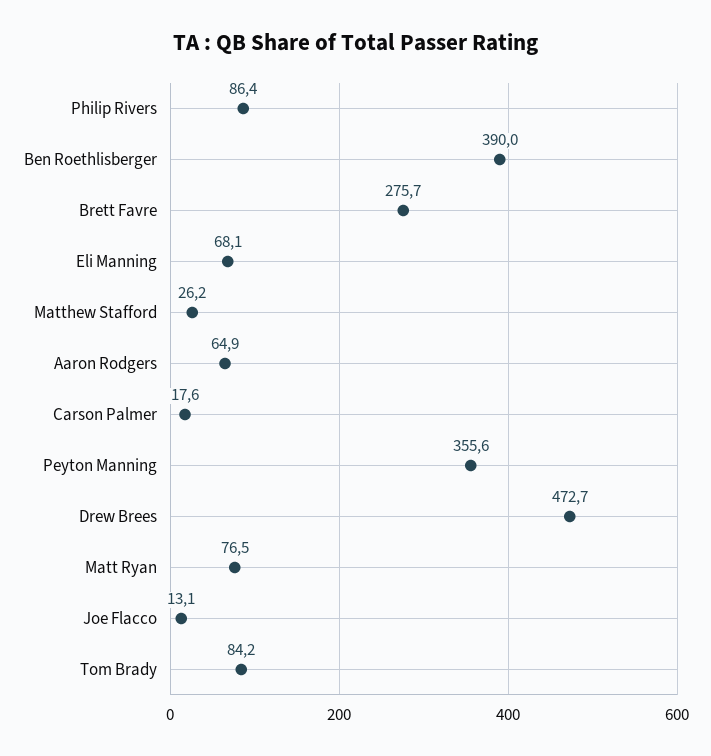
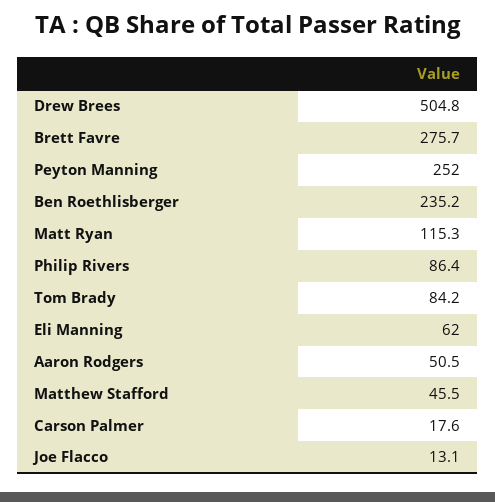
  {
    "Philip Rivers": 86.4,
-   "Ben Roethlisberger": 390,
+   "Ben Roethlisberger": 235.2,
    "Brett Favre": 275.7,
-   "Eli Manning": 68.1,
+   "Eli Manning": 62,
-   "Matthew Stafford": 26.2,
+   "Matthew Stafford": 45.5,
-   "Aaron Rodgers": 64.9,
+   "Aaron Rodgers": 50.5,
    "Carson Palmer": 17.6,
-   "Peyton Manning": 355.6,
+   "Peyton Manning": 252,
-   "Drew Brees": 472.7,
+   "Drew Brees": 504.8,
-   "Matt Ryan": 76.5,
+   "Matt Ryan": 115.3,
    "Joe Flacco": 13.1,
    "Tom Brady": 84.2
  }

